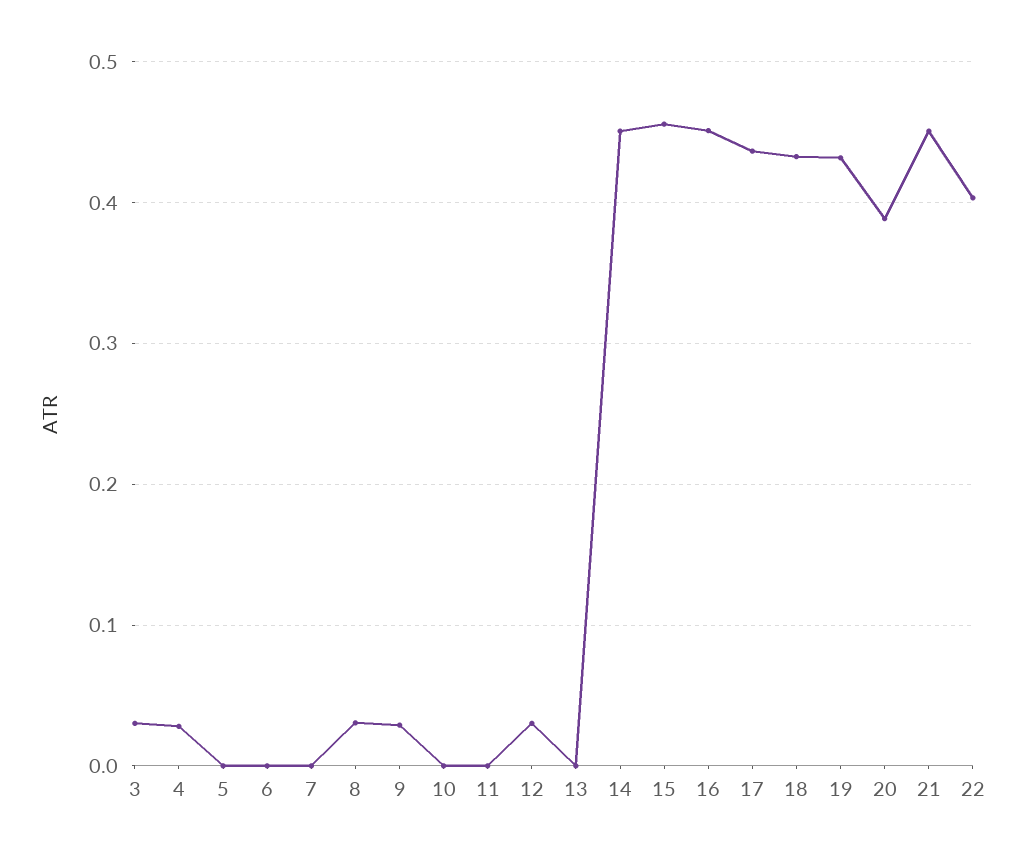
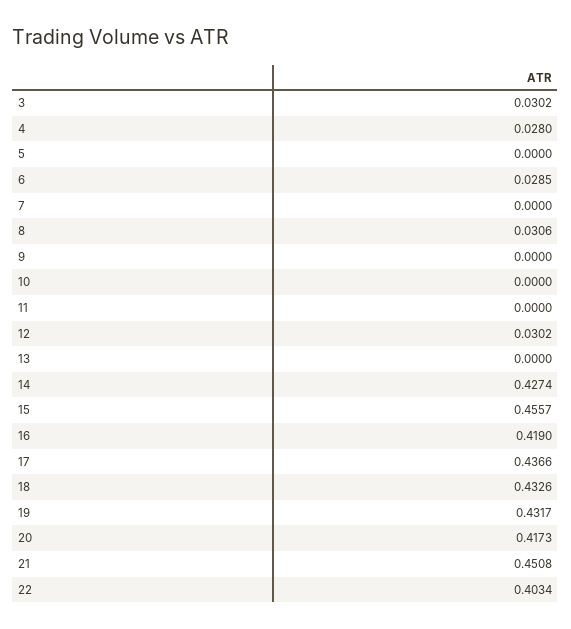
  {
    "3": 0.0302,
    "4": 0.028,
    "5": 0,
-   "6": 0,
+   "6": 0.0285,
    "7": 0,
    "8": 0.0306,
-   "9": 0.03,
+   "9": 0,
    "10": 0,
    "11": 0,
    "12": 0.0302,
    "13": 0,
-   "14": 0.45,
+   "14": 0.4274,
    "15": 0.4557,
-   "16": 0.45,
+   "16": 0.419,
    "17": 0.4366,
    "18": 0.4326,
    "19": 0.4317,
-   "20": 0.39,
+   "20": 0.4173,
    "21": 0.4508,
    "22": 0.4034
  }

